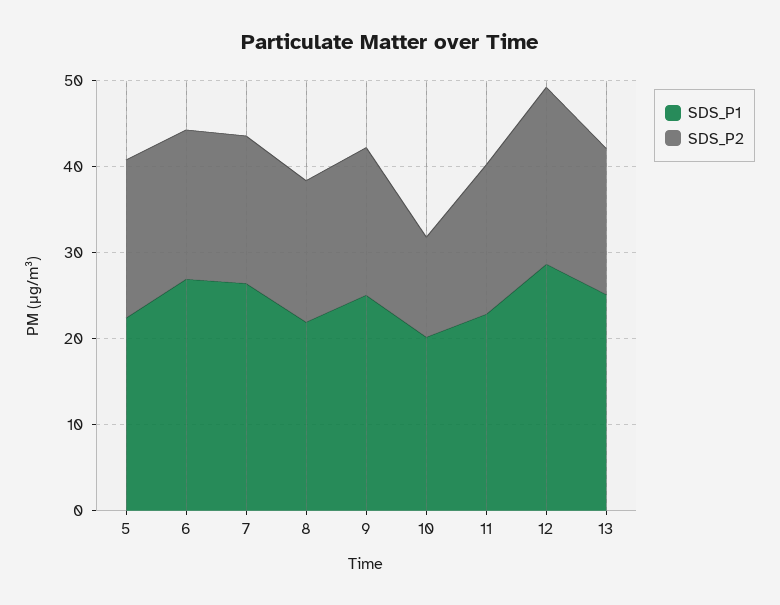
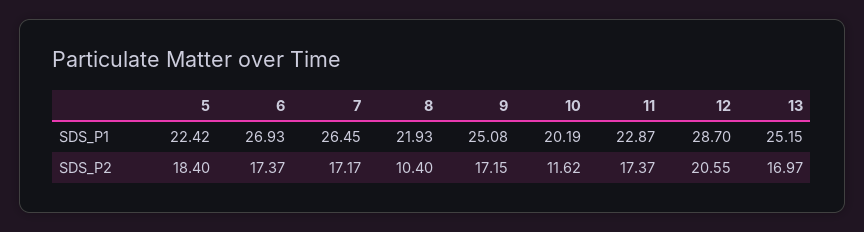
  {
    "SDS_P1": {
      "5": 22.42,
      "6": 26.93,
      "7": 26.45,
      "8": 21.93,
      "9": 25.08,
      "10": 20.19,
      "11": 22.87,
      "12": 28.7,
      "13": 25.15
    },
    "SDS_P2": {
      "5": 18.4,
      "6": 17.37,
      "7": 17.17,
-     "8": 16,
+     "8": 10.4,
      "9": 17.15,
      "10": 11.62,
      "11": 17.37,
      "12": 20.55,
      "13": 16.97
    }
  }

